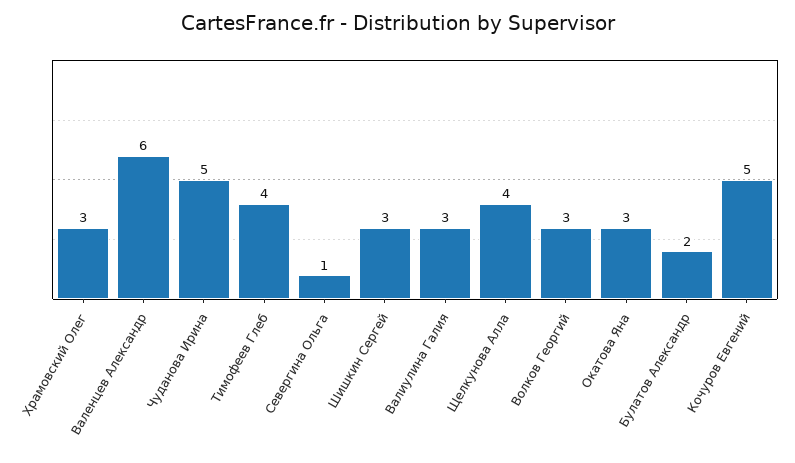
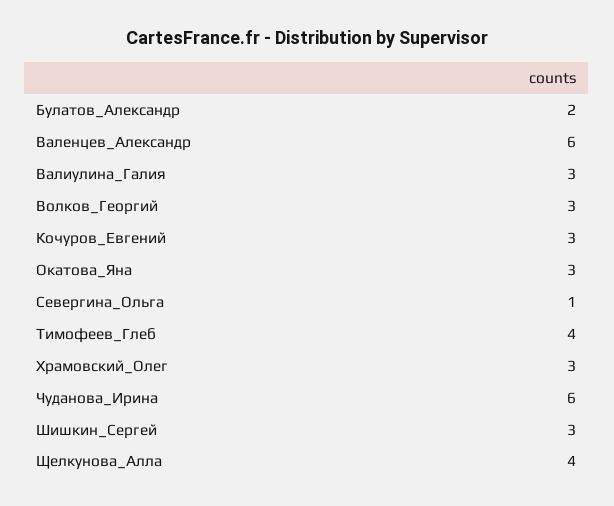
  {
    "Храмовский Олег": 3,
    "Валенцев Александр": 6,
-   "Чуданова Ирина": 5,
+   "Чуданова Ирина": 6,
    "Тимофеев Глеб": 4,
    "Севергина Ольга": 1,
    "Шишкин Сергей": 3,
    "Валиулина Галия": 3,
    "Щелкунова Алла": 4,
    "Волков Георгий": 3,
    "Окатова Яна": 3,
    "Булатов Александр": 2,
-   "Кочуров Евгений": 5
+   "Кочуров Евгений": 3
  }

